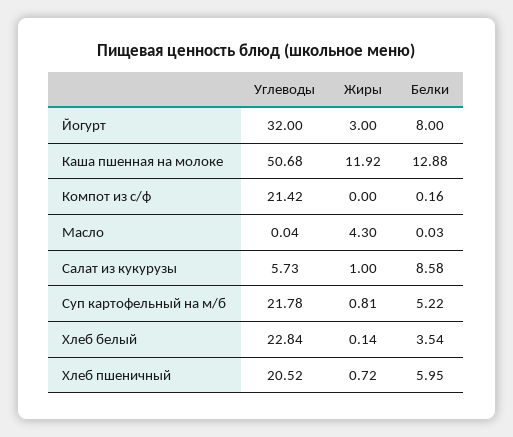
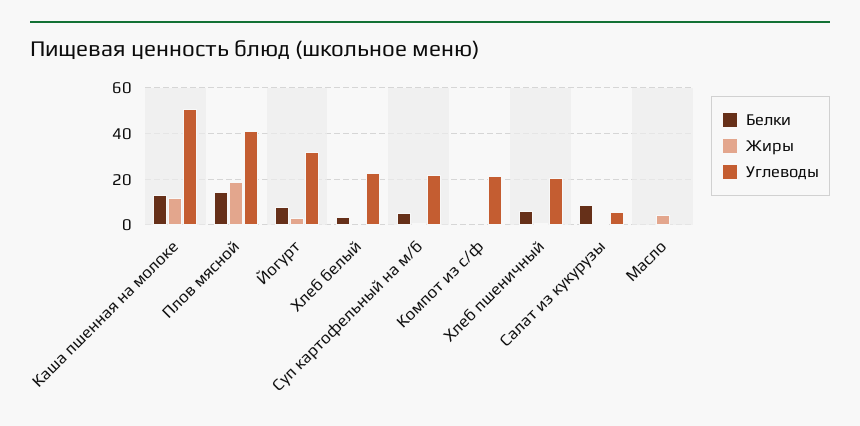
  {
    "Углеводы": {
      "Йогурт": 32,
      "Каша пшенная на молоке": 50.68,
      "Компот из с/ф": 21.42,
      "Масло": 0.04,
      "Салат из кукурузы": 5.73,
      "Суп картофельный на м/б": 21.78,
      "Хлеб белый": 22.84,
-     "Хлеб пшеничный": 20.52
+     "Хлеб пшеничный": 20.52,
+     "Плов мясной": 40
    },
    "Жиры": {
      "Йогурт": 3,
      "Каша пшенная на молоке": 11.92,
      "Компот из с/ф": 0,
      "Масло": 4.3,
      "Салат из кукурузы": 1,
      "Суп картофельный на м/б": 0.81,
      "Хлеб белый": 0.14,
-     "Хлеб пшеничный": 0.72
+     "Хлеб пшеничный": 0.72,
+     "Плов мясной": 20
    },
    "Белки": {
      "Йогурт": 8,
      "Каша пшенная на молоке": 12.88,
      "Компот из с/ф": 0.16,
      "Масло": 0.03,
      "Салат из кукурузы": 8.58,
      "Суп картофельный на м/б": 5.22,
      "Хлеб белый": 3.54,
-     "Хлеб пшеничный": 5.95
+     "Хлеб пшеничный": 5.95,
+     "Плов мясной": 15
    }
  }

